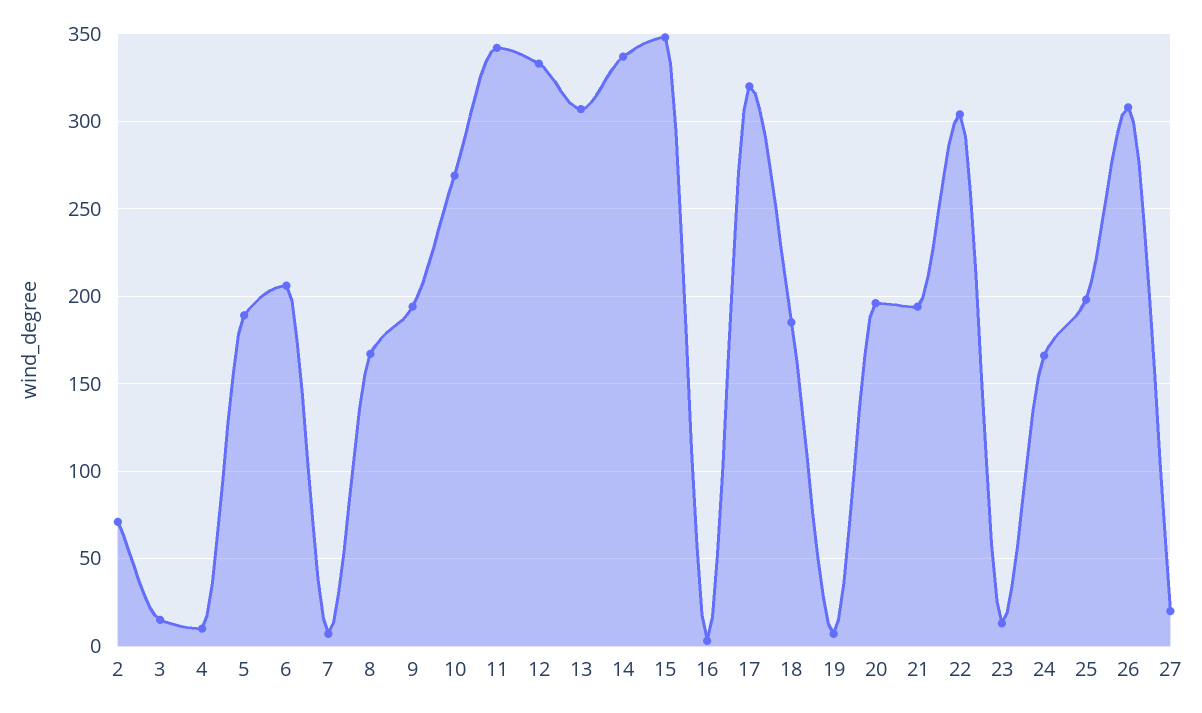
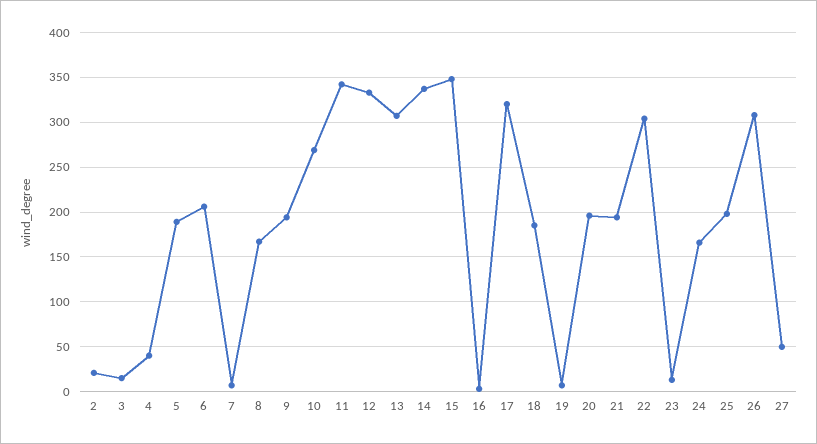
  {
-   "2": 70,
+   "2": 20,
    "3": 15,
-   "4": 10,
+   "4": 40,
    "5": 190,
    "6": 205,
    "7": 5,
    "8": 165,
    "9": 195,
    "10": 270,
    "11": 340,
    "12": 335,
    "13": 305,
    "14": 335,
    "15": 350,
    "16": 5,
    "17": 320,
    "18": 185,
    "19": 5,
    "20": 195,
    "21": 195,
    "22": 305,
    "23": 15,
    "24": 165,
    "25": 200,
    "26": 310,
-   "27": 20
+   "27": 50
  }

